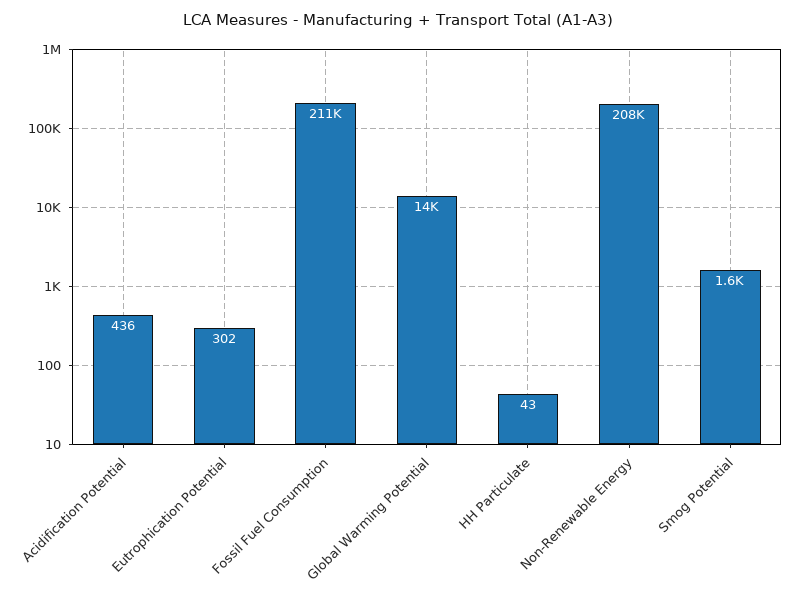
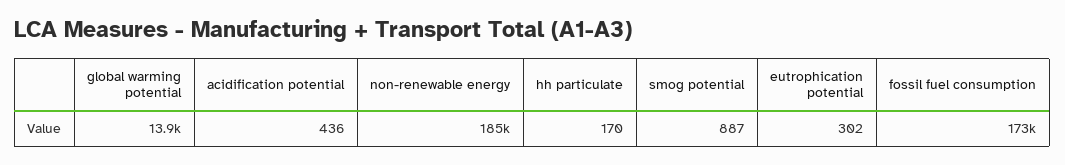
  {
    "Acidification Potential": 436,
    "Eutrophication Potential": 302,
-   "Fossil Fuel Consumption": 211000,
+   "Fossil Fuel Consumption": 173000,
    "Global Warming Potential": 13900,
-   "HH Particulate": 43,
+   "HH Particulate": 170,
-   "Non-Renewable Energy": 208000,
+   "Non-Renewable Energy": 185000,
-   "Smog Potential": 1600
+   "Smog Potential": 887
  }

